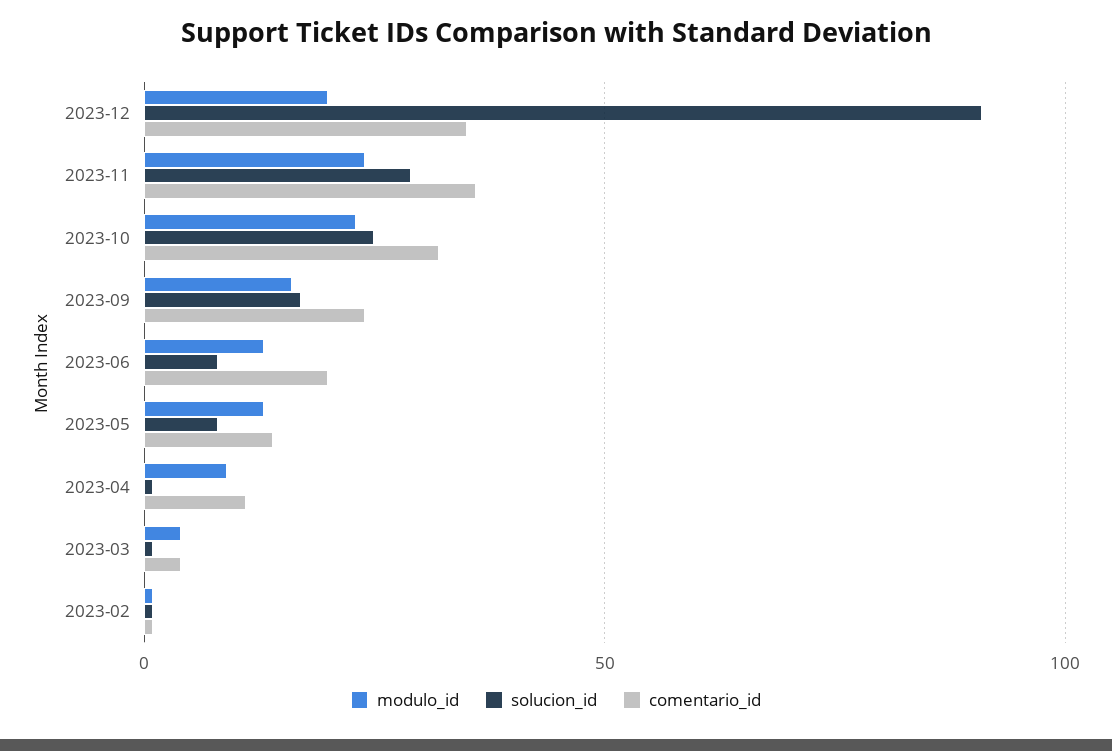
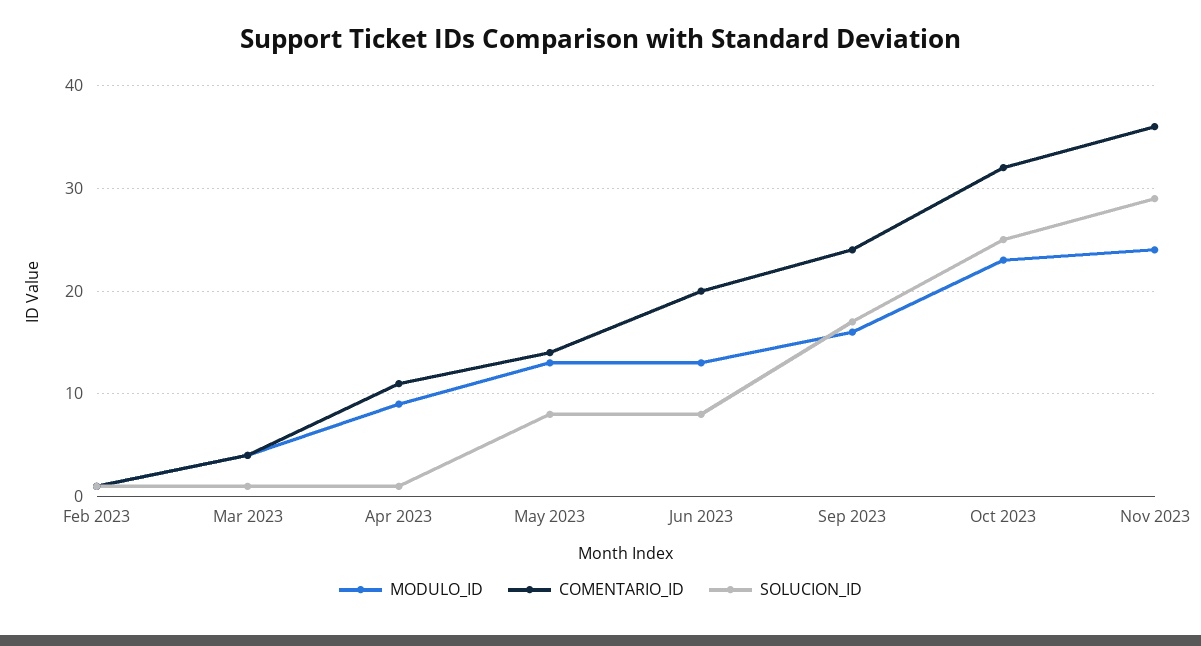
  {
    "modulo_id": {
-     "2023-12": 20,
      "2023-11": 24,
      "2023-10": 23,
      "2023-09": 16,
      "2023-06": 13,
      "2023-05": 13,
      "2023-04": 9,
      "2023-03": 4,
      "2023-02": 1
    },
    "solucion_id": {
-     "2023-12": 90,
      "2023-11": 29,
      "2023-10": 25,
      "2023-09": 17,
      "2023-06": 8,
      "2023-05": 8,
      "2023-04": 1,
      "2023-03": 1,
      "2023-02": 1
    },
    "comentario_id": {
-     "2023-12": 35,
      "2023-11": 36,
      "2023-10": 32,
      "2023-09": 24,
      "2023-06": 20,
      "2023-05": 14,
      "2023-04": 11,
      "2023-03": 4,
      "2023-02": 1
    }
  }

